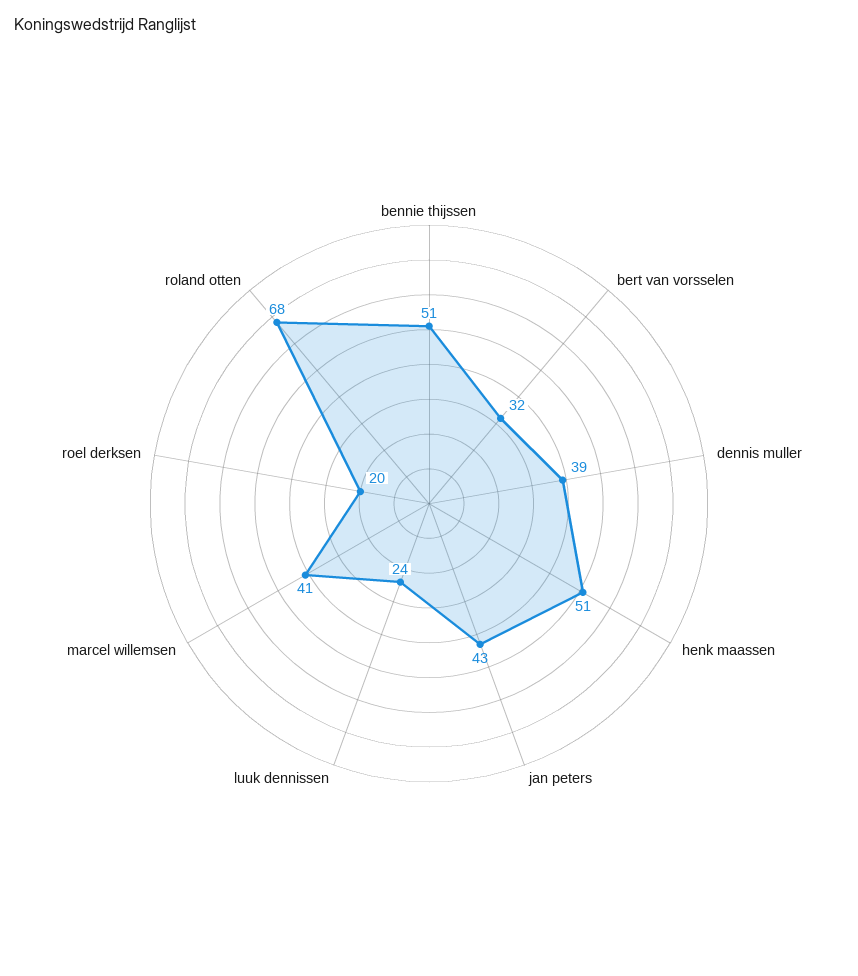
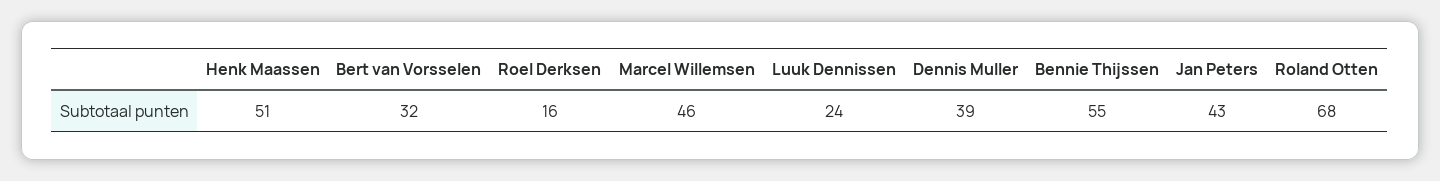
  {
-   "bennie thijssen": 51,
+   "bennie thijssen": 55,
    "bert van vorsselen": 32,
    "dennis muller": 39,
    "henk maassen": 51,
    "jan peters": 43,
    "luuk dennissen": 24,
-   "marcel willemsen": 41,
+   "marcel willemsen": 46,
-   "roel derksen": 20,
+   "roel derksen": 16,
    "roland otten": 68
  }

